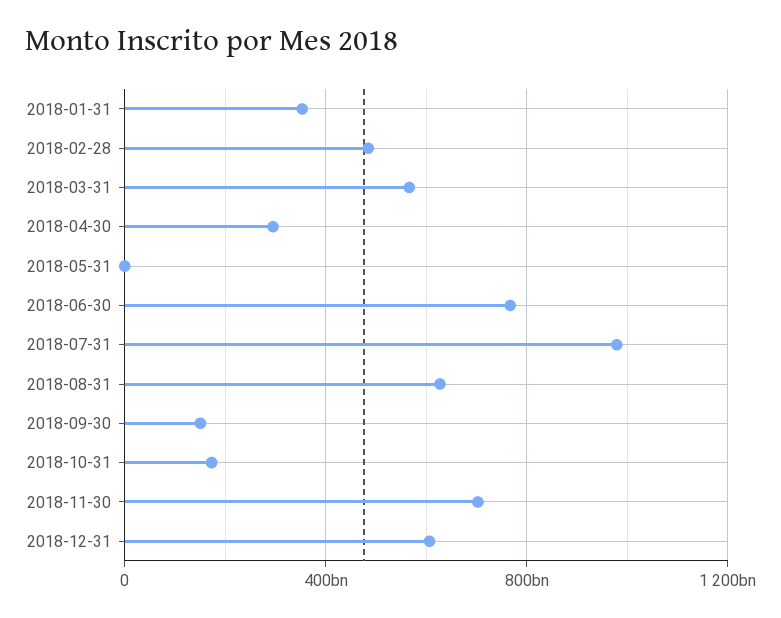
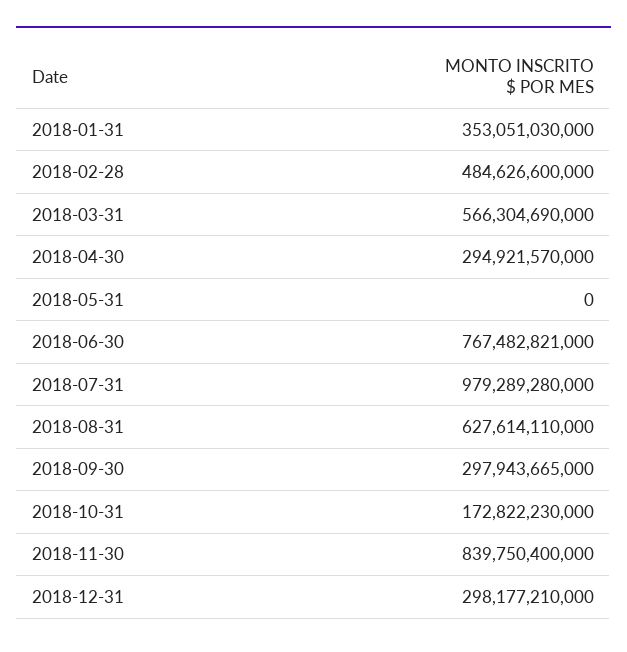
  {
    "2018-01-31": 353051030000,
    "2018-02-28": 484626600000,
    "2018-03-31": 566304690000,
    "2018-04-30": 294921570000,
    "2018-05-31": 0,
    "2018-06-30": 767482821000,
    "2018-07-31": 979289280000,
    "2018-08-31": 627614110000,
-   "2018-09-30": 150000000000,
+   "2018-09-30": 297943665000,
    "2018-10-31": 172822230000,
-   "2018-11-30": 700000000000,
+   "2018-11-30": 839750400000,
-   "2018-12-31": 600000000000
+   "2018-12-31": 298177210000
  }

